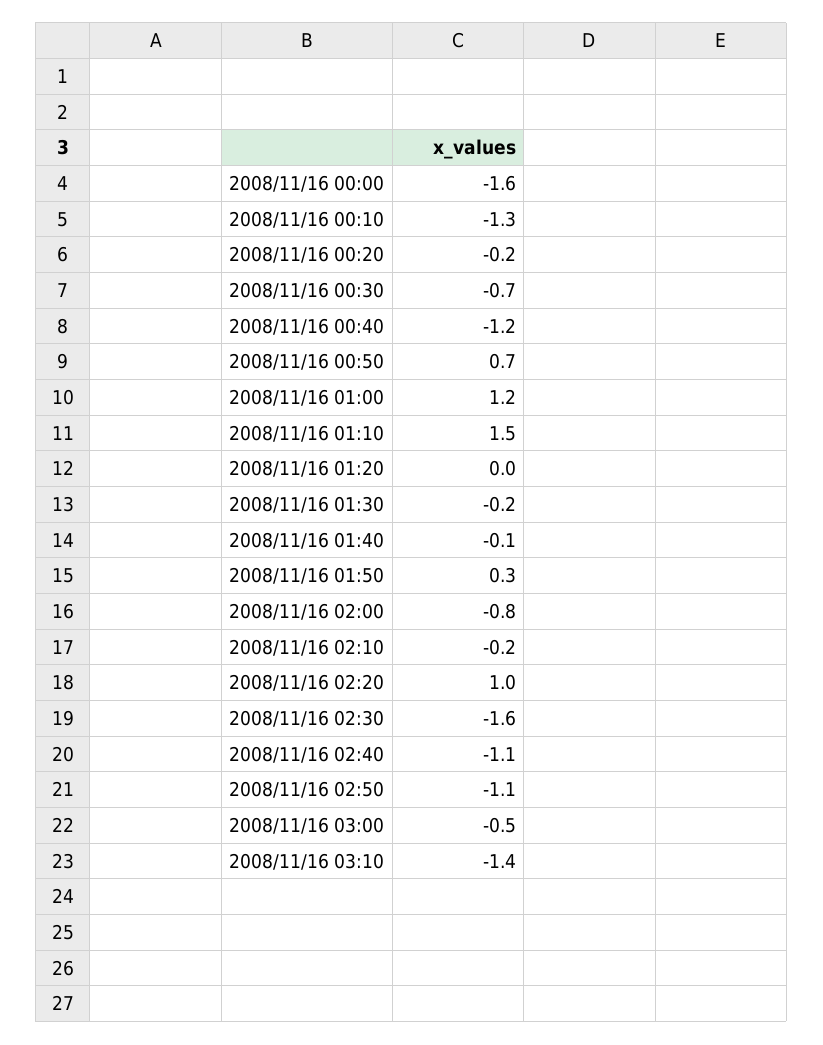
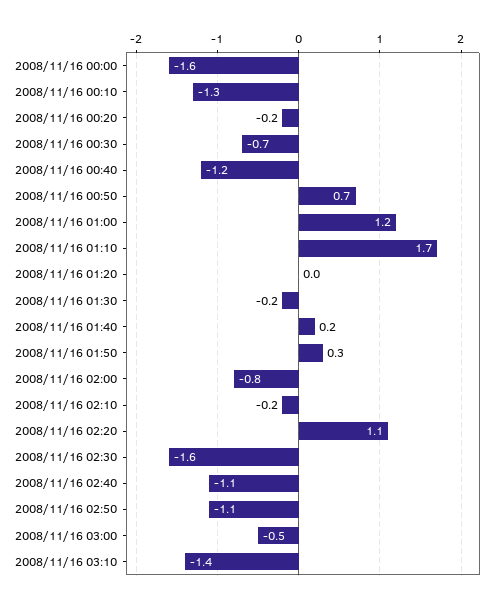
  {
    "2008/11/16 00:00": -1.6,
    "2008/11/16 00:10": -1.3,
    "2008/11/16 00:20": -0.2,
    "2008/11/16 00:30": -0.7,
    "2008/11/16 00:40": -1.2,
    "2008/11/16 00:50": 0.7,
    "2008/11/16 01:00": 1.2,
-   "2008/11/16 01:10": 1.5,
+   "2008/11/16 01:10": 1.7,
    "2008/11/16 01:20": 0,
    "2008/11/16 01:30": -0.2,
-   "2008/11/16 01:40": -0.1,
+   "2008/11/16 01:40": 0.2,
    "2008/11/16 01:50": 0.3,
    "2008/11/16 02:00": -0.8,
    "2008/11/16 02:10": -0.2,
-   "2008/11/16 02:20": 1,
+   "2008/11/16 02:20": 1.1,
    "2008/11/16 02:30": -1.6,
    "2008/11/16 02:40": -1.1,
    "2008/11/16 02:50": -1.1,
    "2008/11/16 03:00": -0.5,
    "2008/11/16 03:10": -1.4
  }

